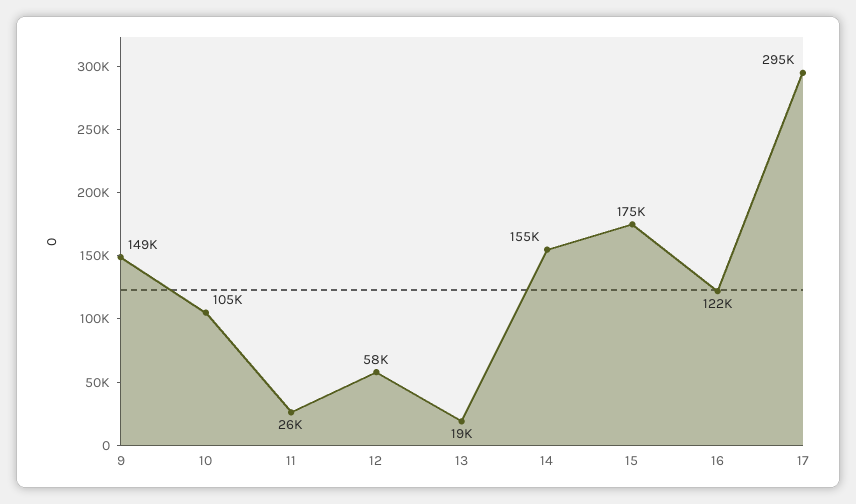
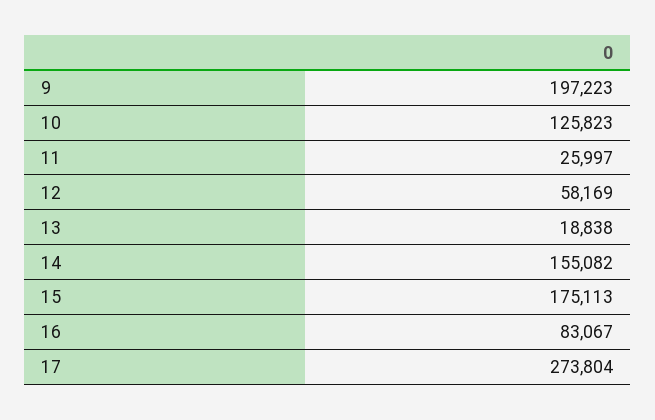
  {
-   "9": 149000,
+   "9": 197223,
-   "10": 105000,
+   "10": 125823,
    "11": 25997,
    "12": 58169,
    "13": 18838,
    "14": 155082,
    "15": 175113,
-   "16": 122000,
+   "16": 83067,
-   "17": 295000
+   "17": 273804
  }

